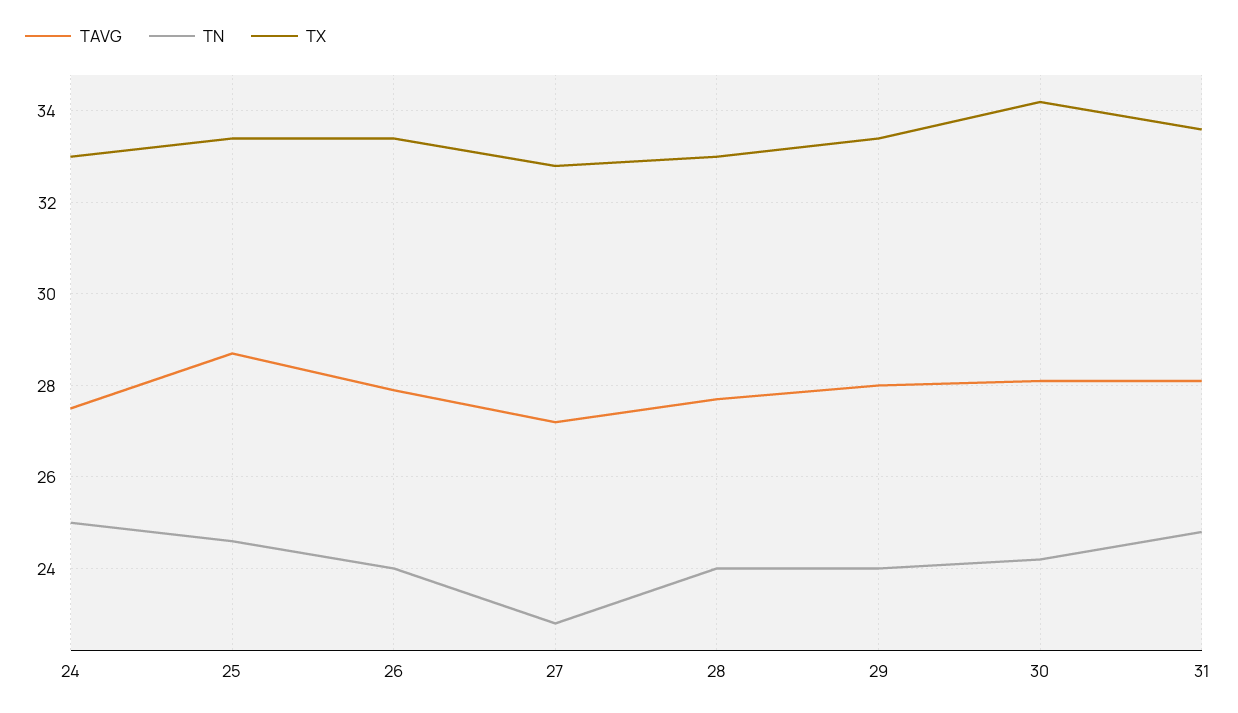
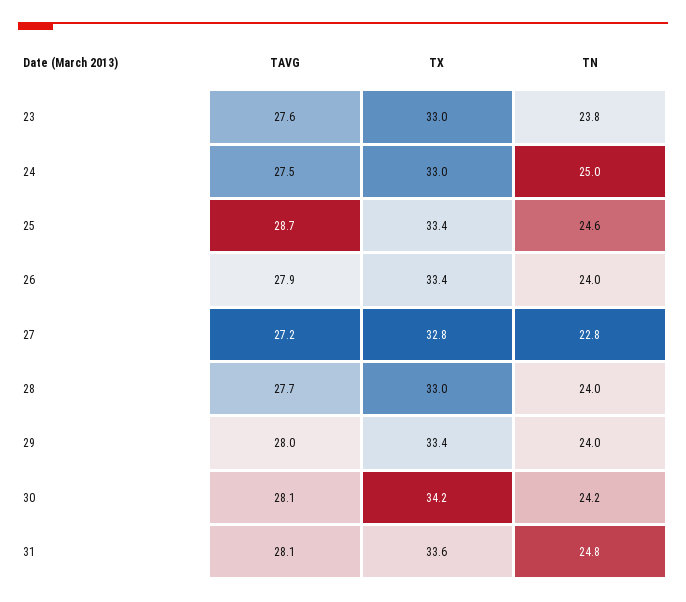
  {
    "TAVG": {
      "24": 27.5,
      "25": 28.7,
      "26": 27.9,
      "27": 27.2,
      "28": 27.7,
      "29": 28,
      "30": 28.1,
-     "31": 28.1
+     "31": 28.1,
+     "23": 27.6
    },
    "TN": {
      "24": 25,
      "25": 24.6,
      "26": 24,
      "27": 22.8,
      "28": 24,
      "29": 24,
      "30": 24.2,
-     "31": 24.8
+     "31": 24.8,
+     "23": 23.8
    },
    "TX": {
      "24": 33,
      "25": 33.4,
      "26": 33.4,
      "27": 32.8,
      "28": 33,
      "29": 33.4,
      "30": 34.2,
-     "31": 33.6
+     "31": 33.6,
+     "23": 33
    }
  }

